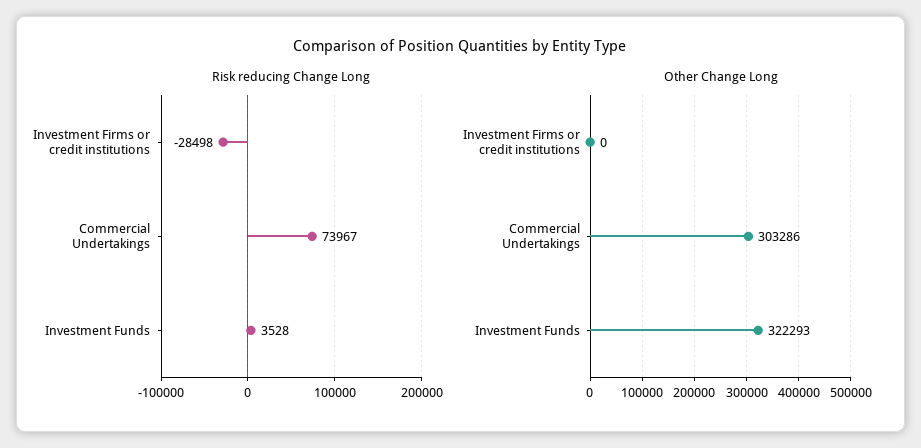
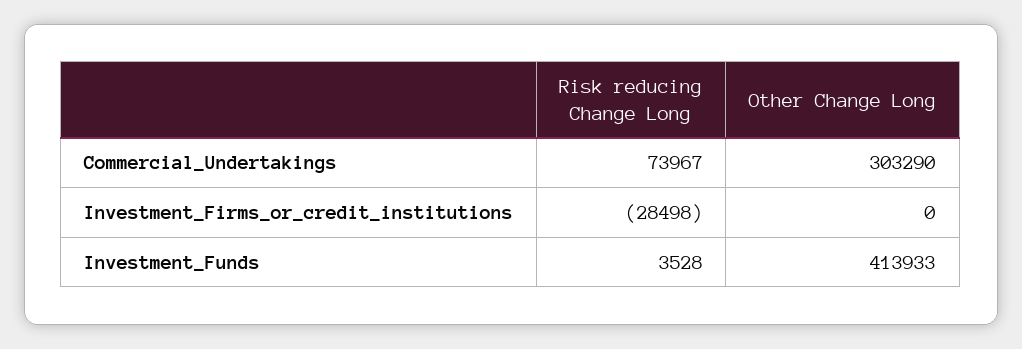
  {
    "Risk reducing Change Long": {
      "Investment Firms or credit institutions": -28498,
      "Commercial Undertakings": 73967,
      "Investment Funds": 3528
    },
    "Other Change Long": {
      "Investment Firms or credit institutions": 0,
-     "Commercial Undertakings": 303286,
+     "Commercial Undertakings": 303290,
-     "Investment Funds": 322293
+     "Investment Funds": 413933
    }
  }

